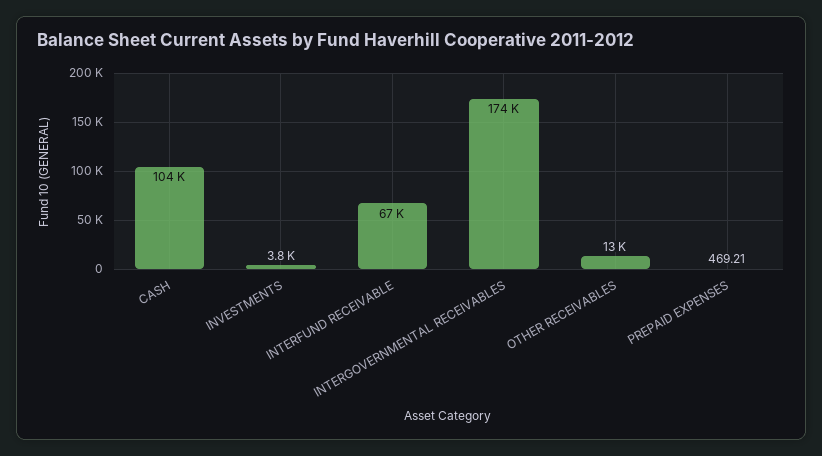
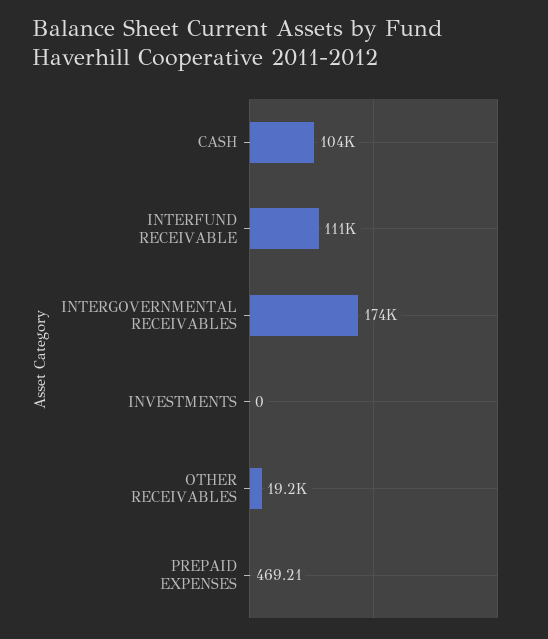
  {
    "CASH": 104000,
-   "INVESTMENTS": 3800,
+   "INVESTMENTS": 0,
-   "INTERFUND RECEIVABLE": 67000,
+   "INTERFUND RECEIVABLE": 111000,
    "INTERGOVERNMENTAL RECEIVABLES": 174000,
-   "OTHER RECEIVABLES": 13000,
+   "OTHER RECEIVABLES": 19200,
    "PREPAID EXPENSES": 469.21
  }

